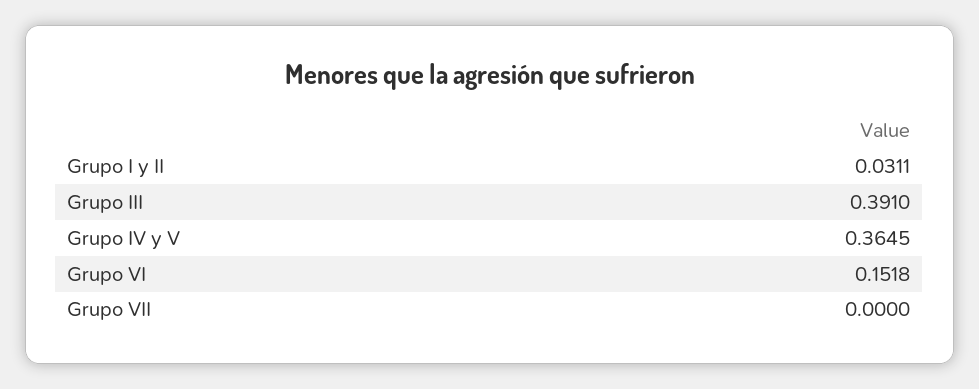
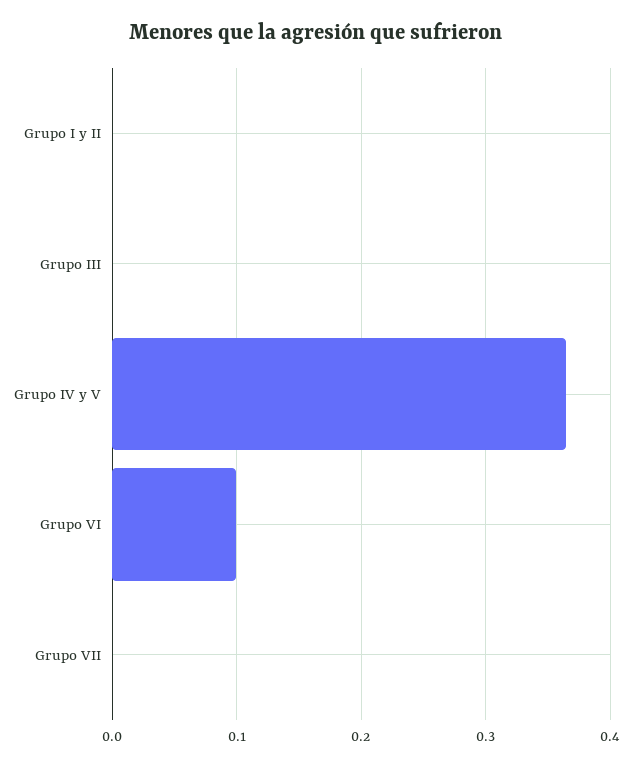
  {
-   "Grupo I y II": 0.0311,
+   "Grupo I y II": 0,
-   "Grupo III": 0.391,
+   "Grupo III": 0,
    "Grupo IV y V": 0.3645,
-   "Grupo VI": 0.1518,
+   "Grupo VI": 0.1,
    "Grupo VII": 0
  }

